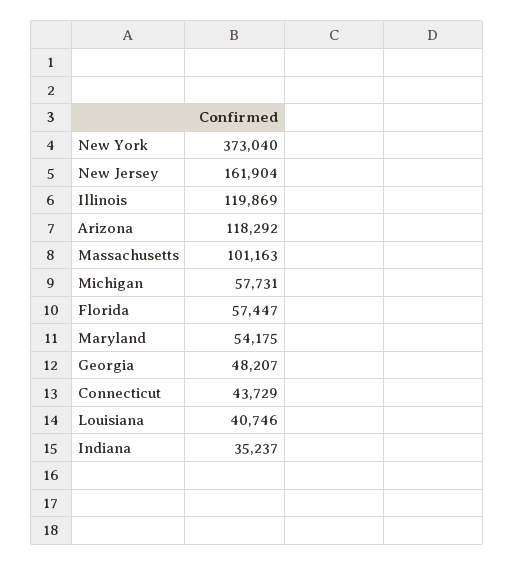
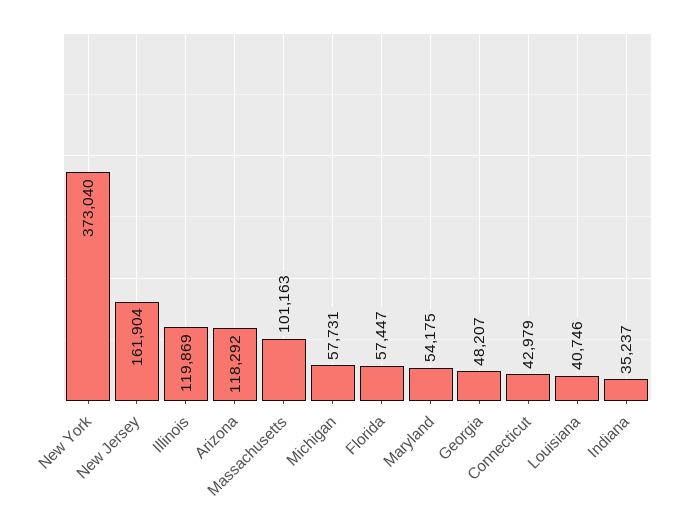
  {
    "New York": 373040,
    "New Jersey": 161904,
    "Illinois": 119869,
    "Arizona": 118292,
    "Massachusetts": 101163,
    "Michigan": 57731,
    "Florida": 57447,
    "Maryland": 54175,
    "Georgia": 48207,
-   "Connecticut": 43729,
+   "Connecticut": 42979,
    "Louisiana": 40746,
    "Indiana": 35237
  }

